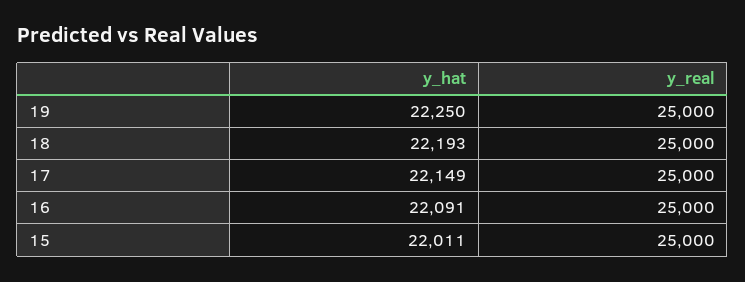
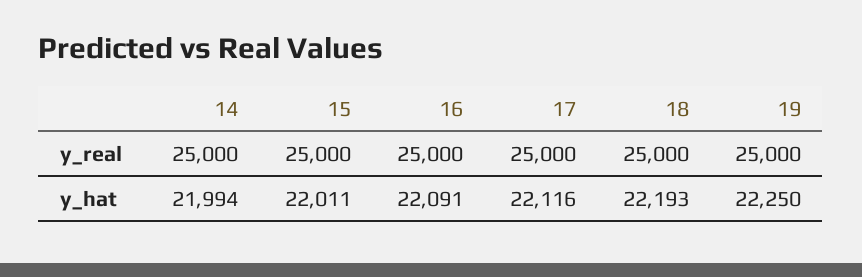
  {
    "y_hat": {
      "19": 22250,
      "18": 22193,
-     "17": 22149,
+     "17": 22116,
      "16": 22091,
-     "15": 22011
+     "15": 22011,
+     "14": 21994
    },
    "y_real": {
      "19": 25000,
      "18": 25000,
      "17": 25000,
      "16": 25000,
-     "15": 25000
+     "15": 25000,
+     "14": 25000
    }
  }

